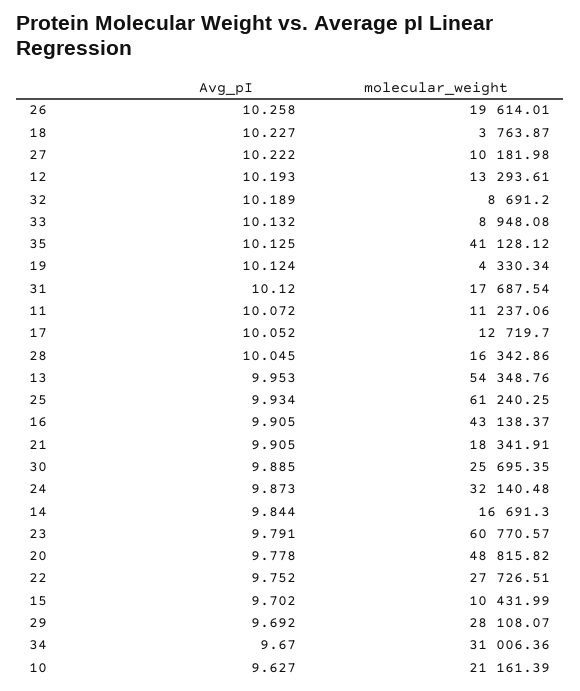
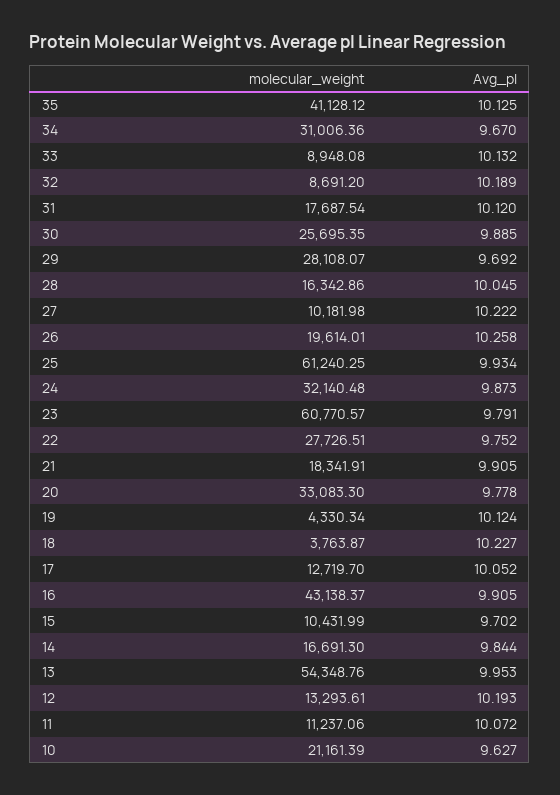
  {
    "Avg_pI": {
      "26": 10.258,
      "18": 10.227,
      "27": 10.222,
      "12": 10.193,
      "32": 10.189,
      "33": 10.132,
      "35": 10.125,
      "19": 10.124,
      "31": 10.12,
      "11": 10.072,
      "17": 10.052,
      "28": 10.045,
      "13": 9.953,
      "25": 9.934,
      "16": 9.905,
      "21": 9.905,
      "30": 9.885,
      "24": 9.873,
      "14": 9.844,
      "23": 9.791,
      "20": 9.778,
      "22": 9.752,
      "15": 9.702,
      "29": 9.692,
      "34": 9.67,
      "10": 9.627
    },
    "molecular_weight": {
      "26": 19614.01,
      "18": 3763.87,
      "27": 10181.98,
      "12": 13293.61,
      "32": 8691.2,
      "33": 8948.08,
      "35": 41128.12,
      "19": 4330.34,
      "31": 17687.54,
      "11": 11237.06,
      "17": 12719.7,
      "28": 16342.86,
      "13": 54348.76,
      "25": 61240.25,
      "16": 43138.37,
      "21": 18341.91,
      "30": 25695.35,
      "24": 32140.48,
      "14": 16691.3,
      "23": 60770.57,
-     "20": 48815.82,
+     "20": 33083.3,
      "22": 27726.51,
      "15": 10431.99,
      "29": 28108.07,
      "34": 31006.36,
      "10": 21161.39
    }
  }

